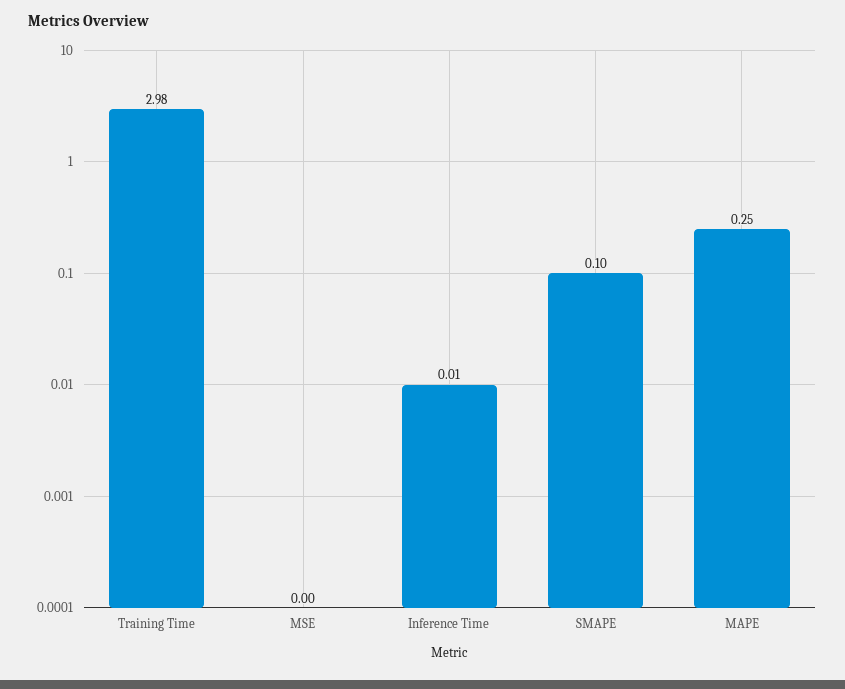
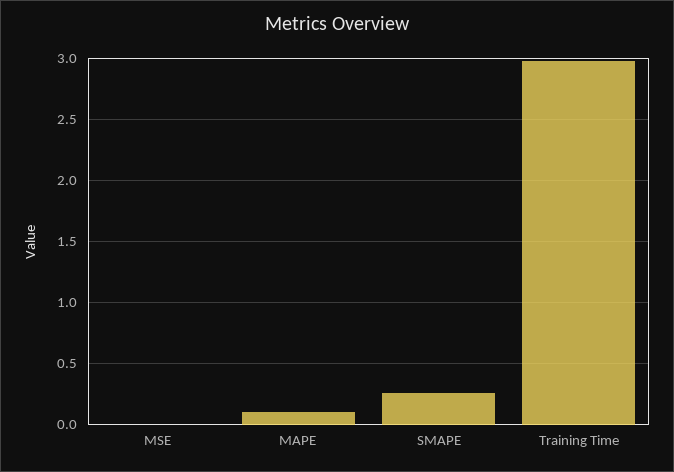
  {
    "Training Time": 2.98,
    "MSE": 0,
-   "Inference Time": 0.01,
-   "SMAPE": 0.1,
+   "SMAPE": 0.25,
-   "MAPE": 0.25
+   "MAPE": 0.1
  }

